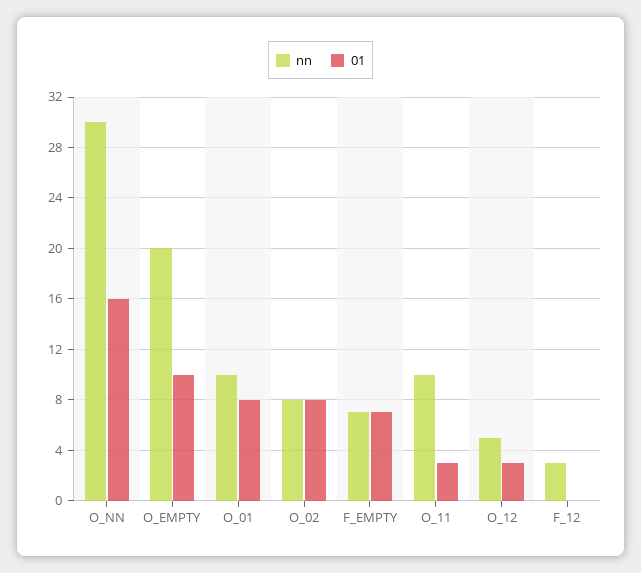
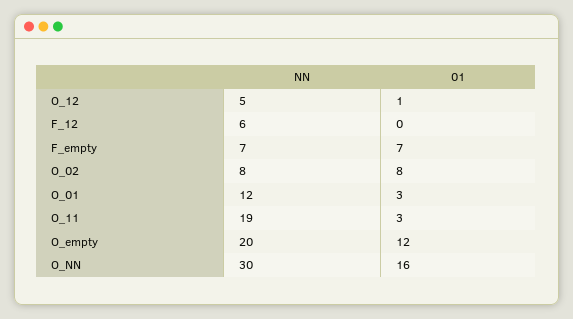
  {
    "nn": {
      "O_NN": 30,
      "O_EMPTY": 20,
-     "O_01": 10,
+     "O_01": 12,
      "O_02": 8,
      "F_EMPTY": 7,
-     "O_11": 10,
+     "O_11": 19,
      "O_12": 5,
-     "F_12": 3
+     "F_12": 6
    },
    "01": {
      "O_NN": 16,
-     "O_EMPTY": 10,
+     "O_EMPTY": 12,
-     "O_01": 8,
+     "O_01": 3,
      "O_02": 8,
      "F_EMPTY": 7,
      "O_11": 3,
-     "O_12": 3,
+     "O_12": 1,
      "F_12": 0
    }
  }

